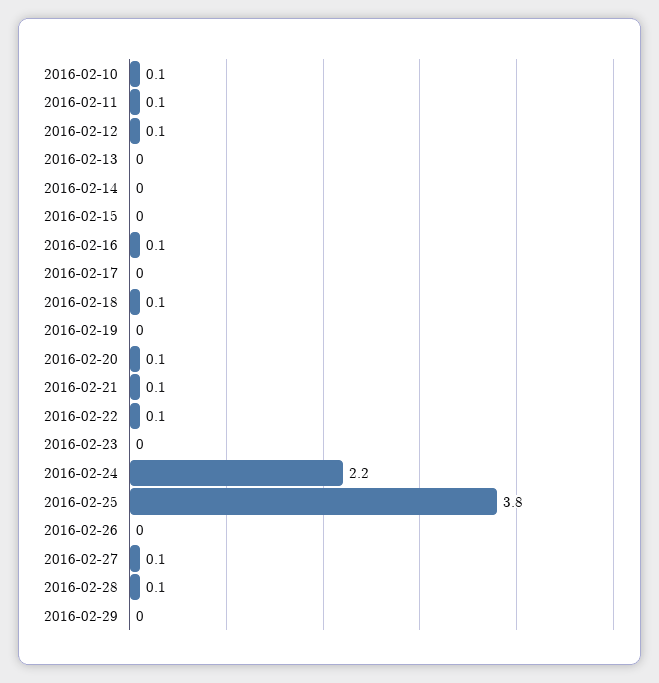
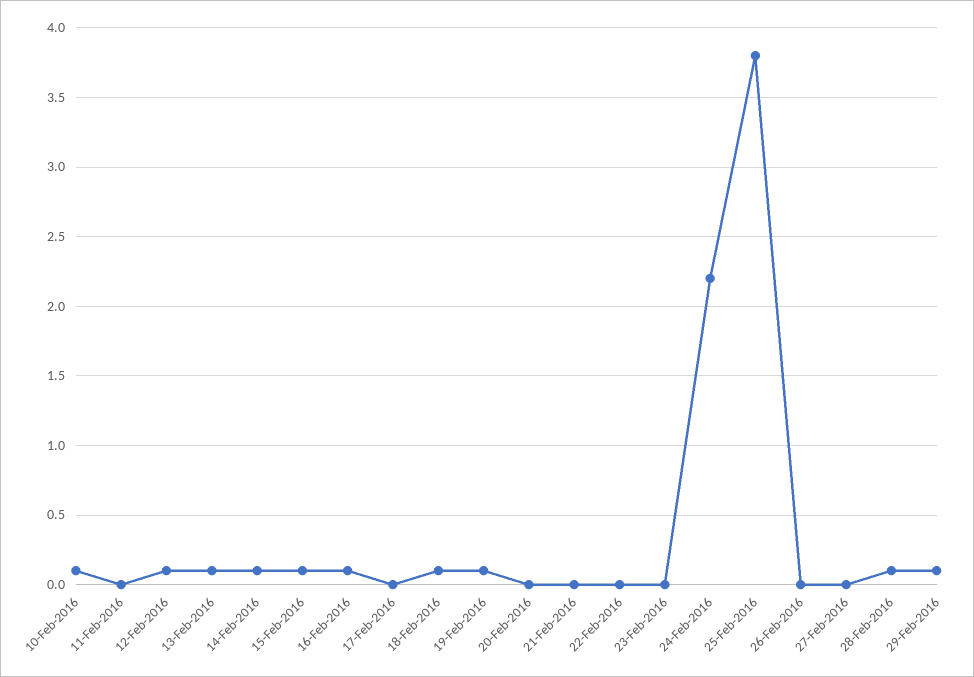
  {
    "2016-02-10": 0.1,
-   "2016-02-11": 0.1,
+   "2016-02-11": 0,
    "2016-02-12": 0.1,
-   "2016-02-13": 0,
+   "2016-02-13": 0.1,
-   "2016-02-14": 0,
+   "2016-02-14": 0.1,
-   "2016-02-15": 0,
+   "2016-02-15": 0.1,
    "2016-02-16": 0.1,
    "2016-02-17": 0,
    "2016-02-18": 0.1,
-   "2016-02-19": 0,
+   "2016-02-19": 0.1,
-   "2016-02-20": 0.1,
+   "2016-02-20": 0,
-   "2016-02-21": 0.1,
+   "2016-02-21": 0,
-   "2016-02-22": 0.1,
+   "2016-02-22": 0,
    "2016-02-23": 0,
    "2016-02-24": 2.2,
    "2016-02-25": 3.8,
    "2016-02-26": 0,
-   "2016-02-27": 0.1,
+   "2016-02-27": 0,
    "2016-02-28": 0.1,
-   "2016-02-29": 0
+   "2016-02-29": 0.1
  }

